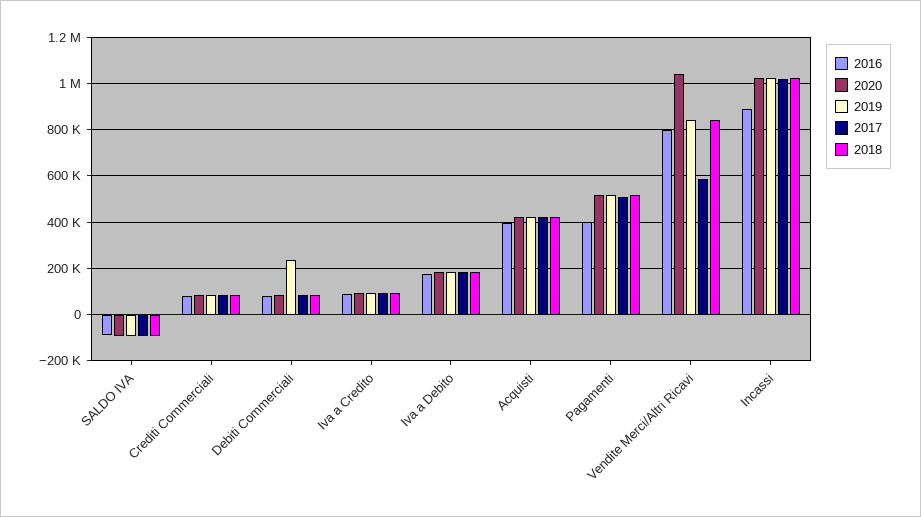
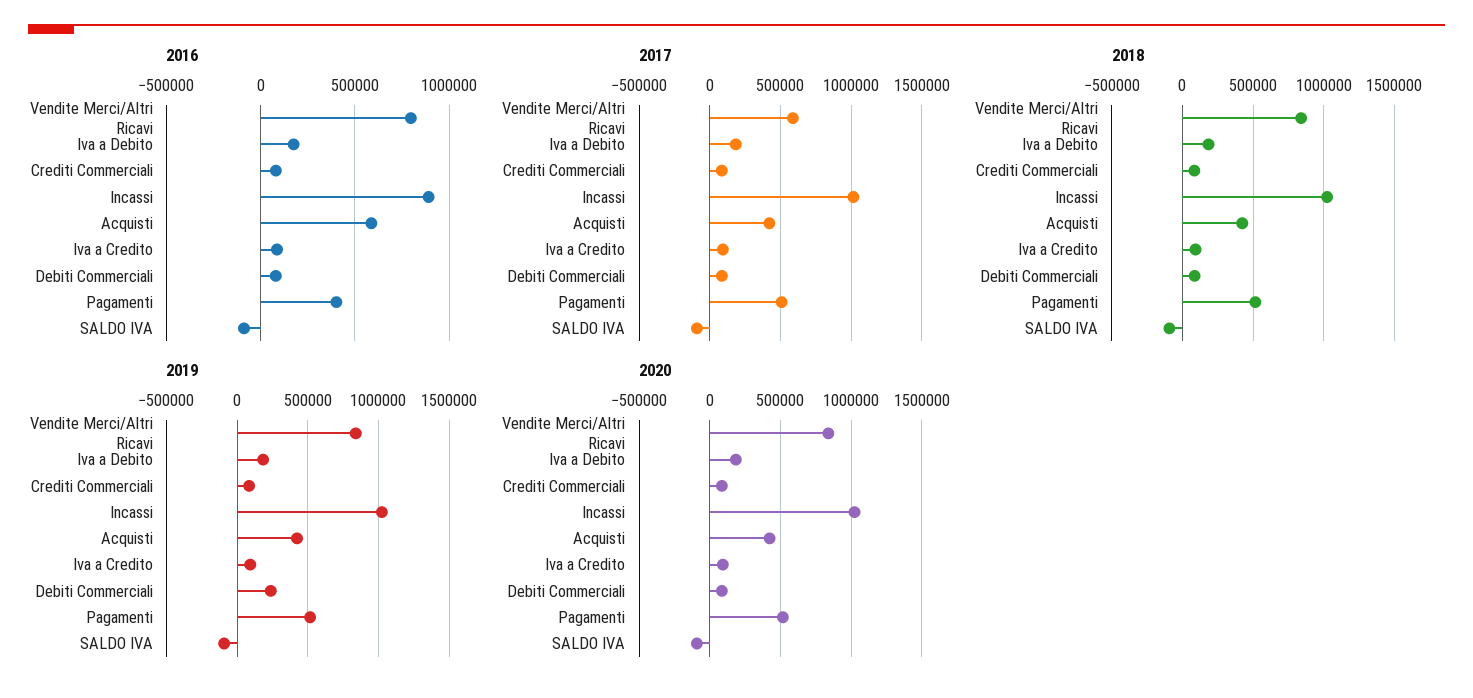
  {
    "2016": {
      "SALDO IVA": -100000,
      "Crediti Commerciali": 100000,
      "Debiti Commerciali": 100000,
      "Iva a Credito": 100000,
      "Iva a Debito": 200000,
-     "Acquisti": 400000,
+     "Acquisti": 600000,
      "Pagamenti": 400000,
      "Vendite Merci/Altri Ricavi": 800000,
      "Incassi": 900000
    },
    "2020": {
      "SALDO IVA": -100000,
      "Crediti Commerciali": 100000,
      "Debiti Commerciali": 100000,
      "Iva a Credito": 100000,
      "Iva a Debito": 200000,
      "Acquisti": 400000,
      "Pagamenti": 500000,
-     "Vendite Merci/Altri Ricavi": 1050000,
+     "Vendite Merci/Altri Ricavi": 850000,
      "Incassi": 1000000
    },
    "2019": {
      "SALDO IVA": -100000,
      "Crediti Commerciali": 100000,
      "Debiti Commerciali": 250000,
      "Iva a Credito": 100000,
      "Iva a Debito": 200000,
      "Acquisti": 400000,
      "Pagamenti": 500000,
      "Vendite Merci/Altri Ricavi": 850000,
      "Incassi": 1000000
    },
    "2017": {
      "SALDO IVA": -100000,
      "Crediti Commerciali": 100000,
      "Debiti Commerciali": 100000,
      "Iva a Credito": 100000,
      "Iva a Debito": 200000,
      "Acquisti": 400000,
      "Pagamenti": 500000,
      "Vendite Merci/Altri Ricavi": 600000,
      "Incassi": 1000000
    },
    "2018": {
      "SALDO IVA": -100000,
      "Crediti Commerciali": 100000,
      "Debiti Commerciali": 100000,
      "Iva a Credito": 100000,
      "Iva a Debito": 200000,
      "Acquisti": 400000,
      "Pagamenti": 500000,
      "Vendite Merci/Altri Ricavi": 850000,
      "Incassi": 1000000
    }
  }

